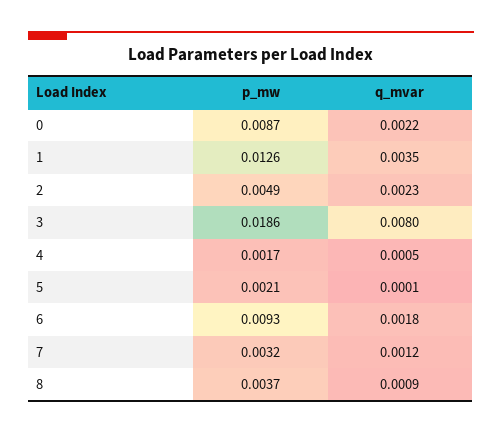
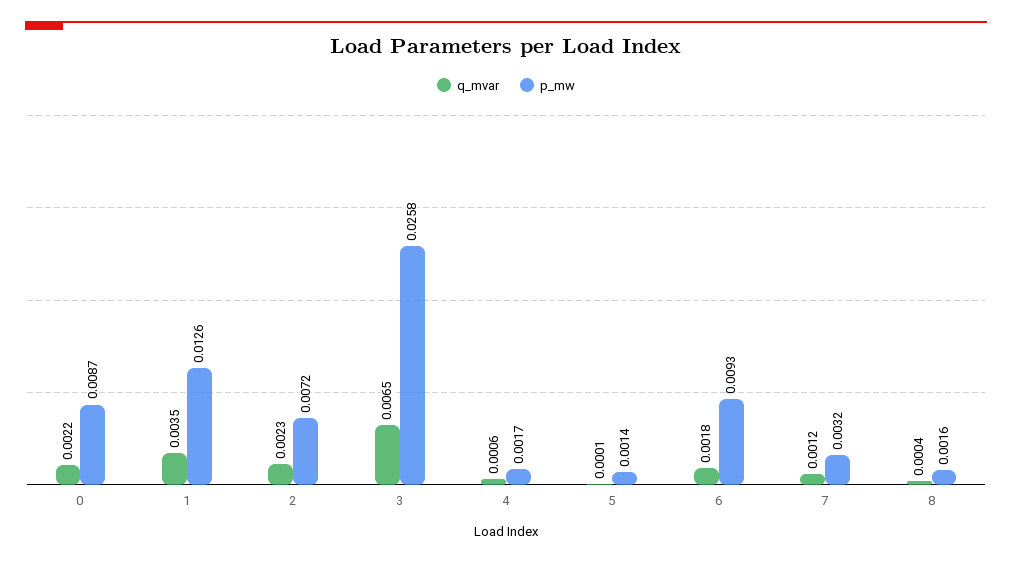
  {
    "p_mw": {
      "0": 0.0087,
      "1": 0.0126,
-     "2": 0.0049,
+     "2": 0.0072,
-     "3": 0.0186,
+     "3": 0.0258,
      "4": 0.0017,
-     "5": 0.0021,
+     "5": 0.0014,
      "6": 0.0093,
      "7": 0.0032,
-     "8": 0.0037
+     "8": 0.0016
    },
    "q_mvar": {
      "0": 0.0022,
      "1": 0.0035,
      "2": 0.0023,
-     "3": 0.008,
+     "3": 0.0065,
-     "4": 0.0005,
+     "4": 0.0006,
      "5": 0.0001,
      "6": 0.0018,
      "7": 0.0012,
-     "8": 0.0009
+     "8": 0.0004
    }
  }

